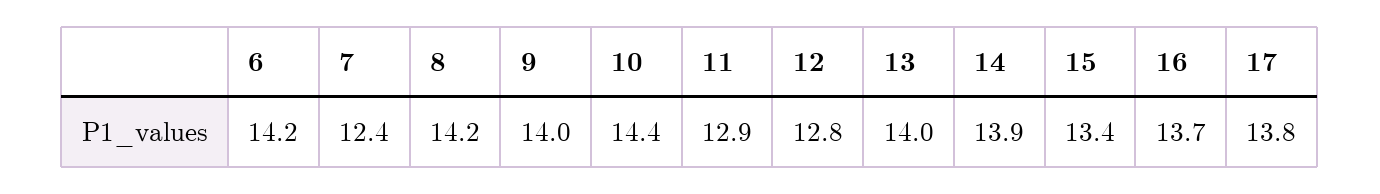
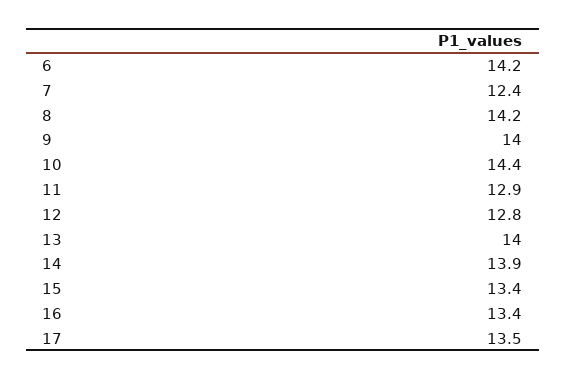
  {
    "6": 14.2,
    "7": 12.4,
    "8": 14.2,
    "9": 14,
    "10": 14.4,
    "11": 12.9,
    "12": 12.8,
    "13": 14,
    "14": 13.9,
    "15": 13.4,
-   "16": 13.7,
+   "16": 13.4,
-   "17": 13.8
+   "17": 13.5
  }

